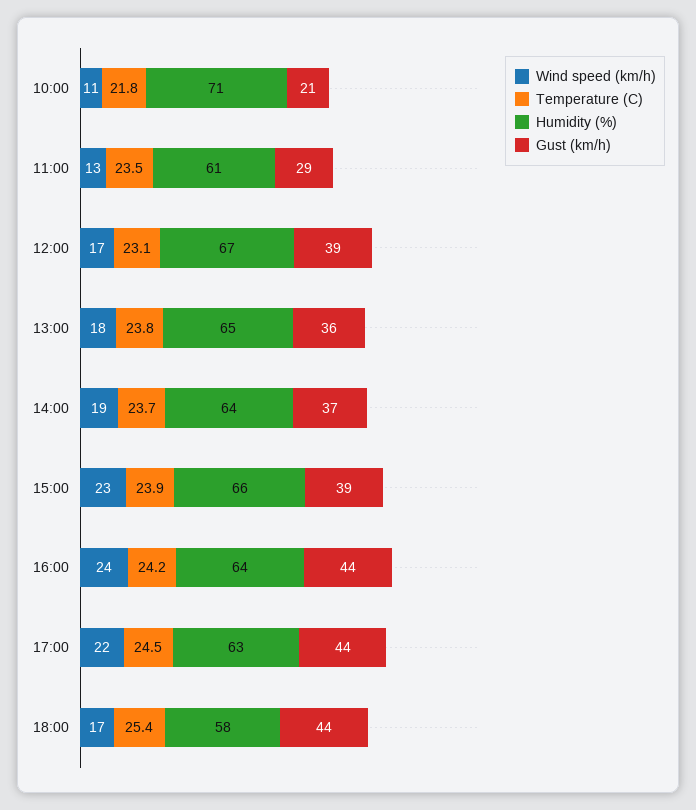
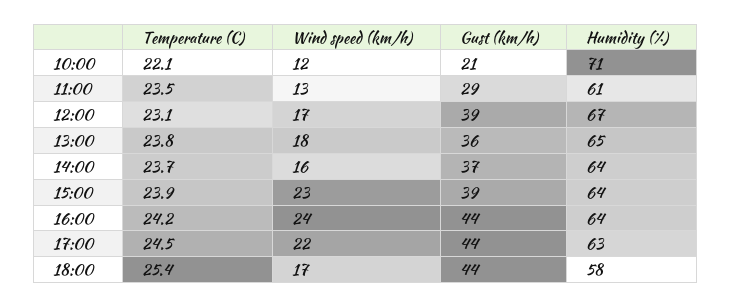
  {
    "Wind speed (km/h)": {
-     "10:00": 11,
+     "10:00": 12,
      "11:00": 13,
      "12:00": 17,
      "13:00": 18,
-     "14:00": 19,
+     "14:00": 16,
      "15:00": 23,
      "16:00": 24,
      "17:00": 22,
      "18:00": 17
    },
    "Temperature (C)": {
-     "10:00": 21.8,
+     "10:00": 22.1,
      "11:00": 23.5,
      "12:00": 23.1,
      "13:00": 23.8,
      "14:00": 23.7,
      "15:00": 23.9,
      "16:00": 24.2,
      "17:00": 24.5,
      "18:00": 25.4
    },
    "Humidity (%)": {
      "10:00": 71,
      "11:00": 61,
      "12:00": 67,
      "13:00": 65,
      "14:00": 64,
-     "15:00": 66,
+     "15:00": 64,
      "16:00": 64,
      "17:00": 63,
      "18:00": 58
    },
    "Gust (km/h)": {
      "10:00": 21,
      "11:00": 29,
      "12:00": 39,
      "13:00": 36,
      "14:00": 37,
      "15:00": 39,
      "16:00": 44,
      "17:00": 44,
      "18:00": 44
    }
  }

